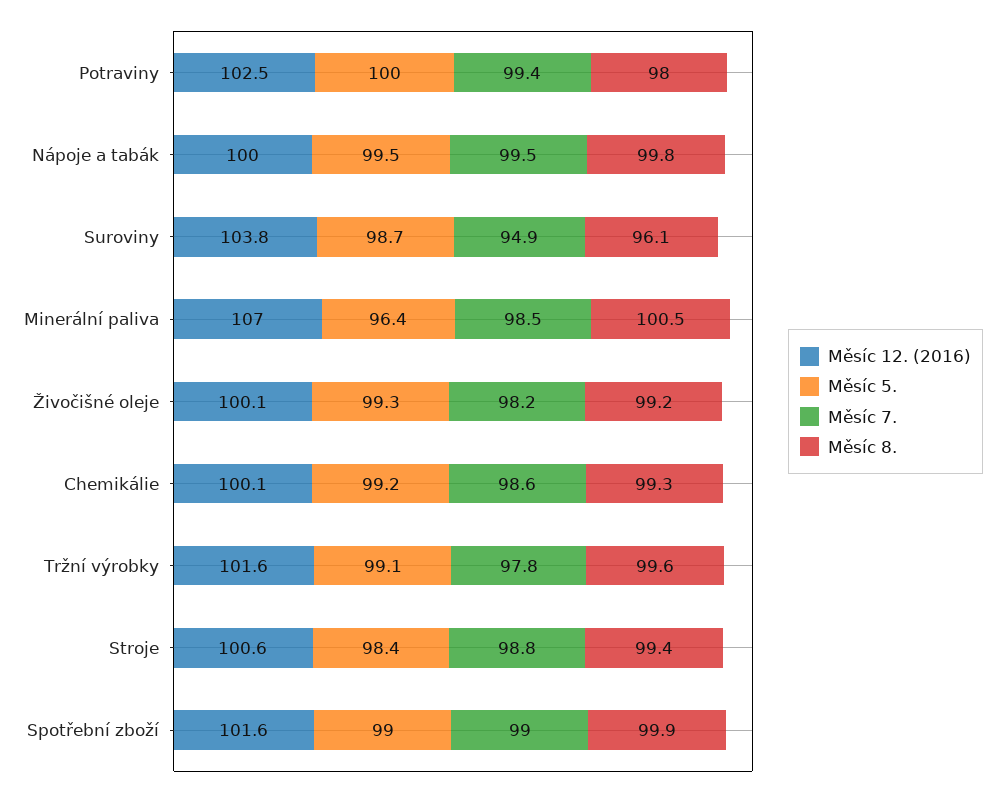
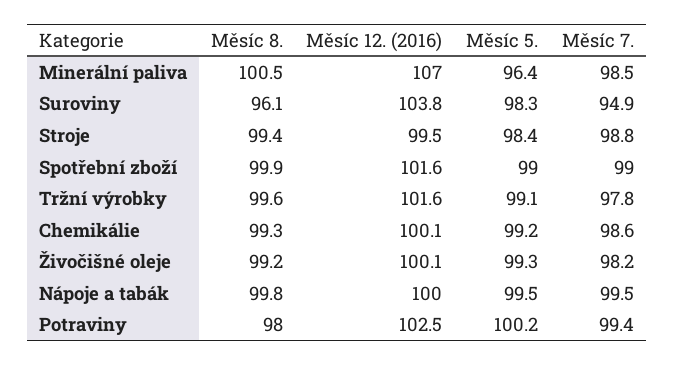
  {
    "Měsíc 12. (2016)": {
      "Potraviny": 102.5,
      "Nápoje a tabák": 100,
      "Suroviny": 103.8,
      "Minerální paliva": 107,
      "Živočišné oleje": 100.1,
      "Chemikálie": 100.1,
      "Tržní výrobky": 101.6,
-     "Stroje": 100.6,
+     "Stroje": 99.5,
      "Spotřební zboží": 101.6
    },
    "Měsíc 5.": {
-     "Potraviny": 100,
+     "Potraviny": 100.2,
      "Nápoje a tabák": 99.5,
-     "Suroviny": 98.7,
+     "Suroviny": 98.3,
      "Minerální paliva": 96.4,
      "Živočišné oleje": 99.3,
      "Chemikálie": 99.2,
      "Tržní výrobky": 99.1,
      "Stroje": 98.4,
      "Spotřební zboží": 99
    },
    "Měsíc 7.": {
      "Potraviny": 99.4,
      "Nápoje a tabák": 99.5,
      "Suroviny": 94.9,
      "Minerální paliva": 98.5,
      "Živočišné oleje": 98.2,
      "Chemikálie": 98.6,
      "Tržní výrobky": 97.8,
      "Stroje": 98.8,
      "Spotřební zboží": 99
    },
    "Měsíc 8.": {
      "Potraviny": 98,
      "Nápoje a tabák": 99.8,
      "Suroviny": 96.1,
      "Minerální paliva": 100.5,
      "Živočišné oleje": 99.2,
      "Chemikálie": 99.3,
      "Tržní výrobky": 99.6,
      "Stroje": 99.4,
      "Spotřební zboží": 99.9
    }
  }

